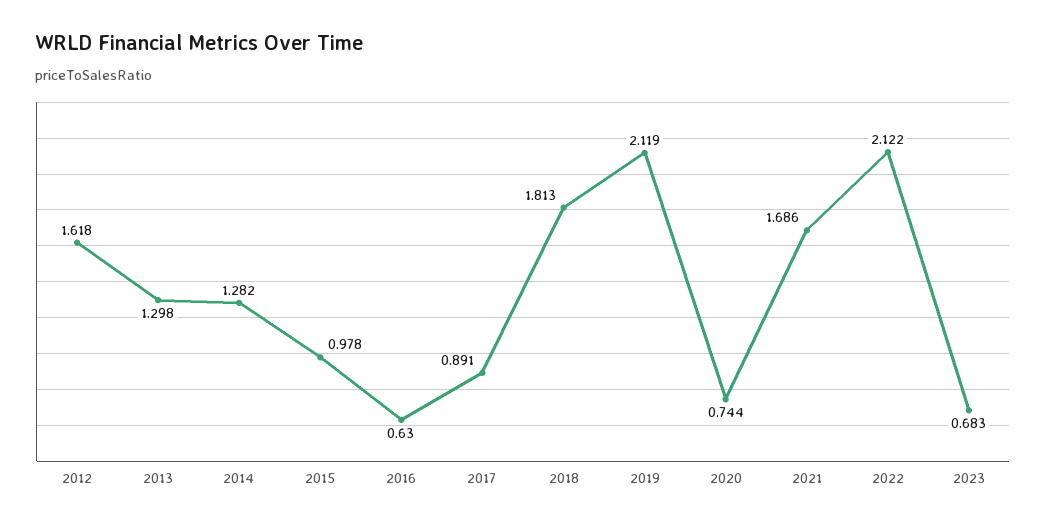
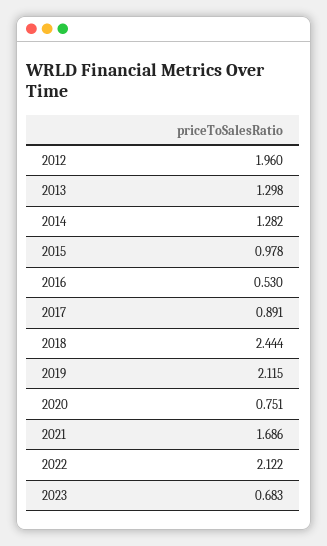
  {
-   "2012": 1.618,
+   "2012": 1.96,
    "2013": 1.298,
    "2014": 1.282,
    "2015": 0.978,
-   "2016": 0.63,
+   "2016": 0.53,
    "2017": 0.891,
-   "2018": 1.813,
+   "2018": 2.444,
-   "2019": 2.119,
+   "2019": 2.115,
-   "2020": 0.744,
+   "2020": 0.751,
    "2021": 1.686,
    "2022": 2.122,
    "2023": 0.683
  }

